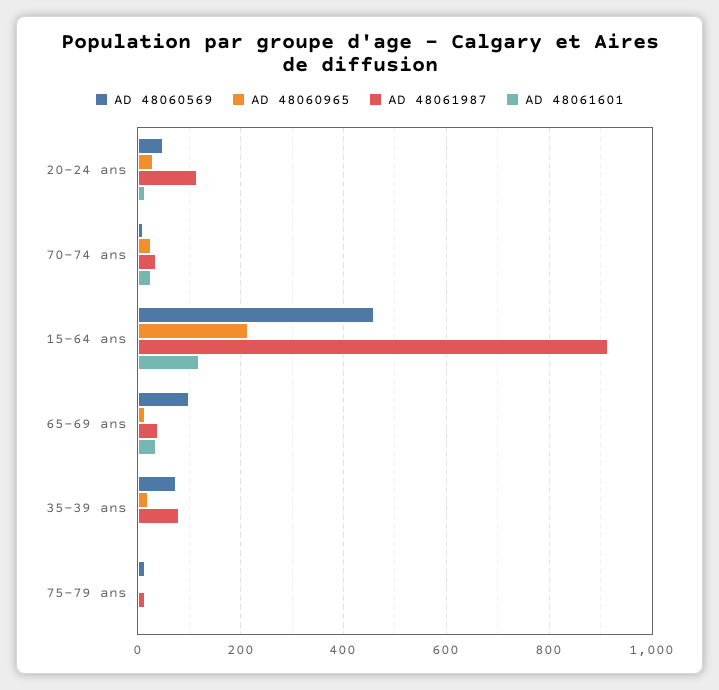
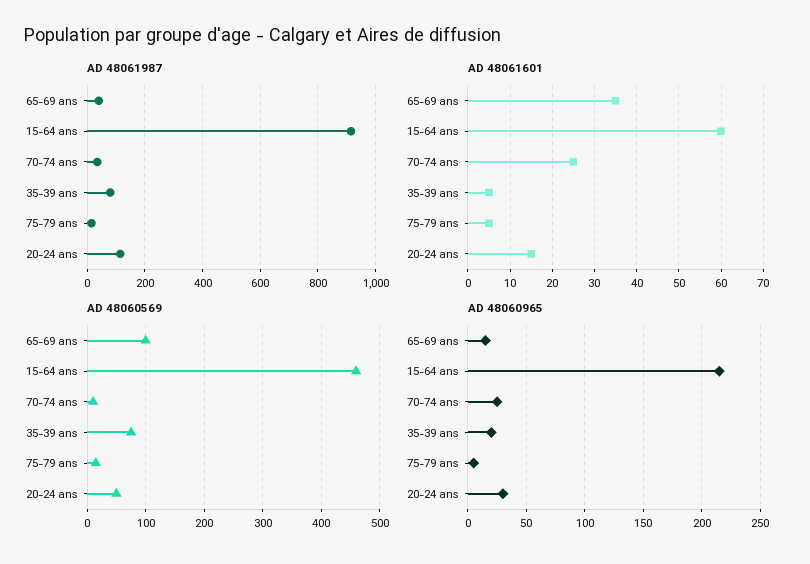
  {
    "AD 48060569": {
      "20-24 ans": 60,
      "70-74 ans": 20,
      "15-64 ans": 460,
      "65-69 ans": 100,
      "35-39 ans": 80,
      "75-79 ans": 20
    },
    "AD 48060965": {
      "20-24 ans": 30,
      "70-74 ans": 30,
      "15-64 ans": 220,
      "65-69 ans": 20,
      "35-39 ans": 20,
      "75-79 ans": 10
    },
    "AD 48061987": {
      "20-24 ans": 120,
      "70-74 ans": 40,
      "15-64 ans": 920,
      "65-69 ans": 40,
      "35-39 ans": 80,
      "75-79 ans": 20
    },
    "AD 48061601": {
      "20-24 ans": 15,
      "70-74 ans": 25,
-     "15-64 ans": 120,
+     "15-64 ans": 60,
      "65-69 ans": 35,
      "35-39 ans": 5,
      "75-79 ans": 5
    }
  }

